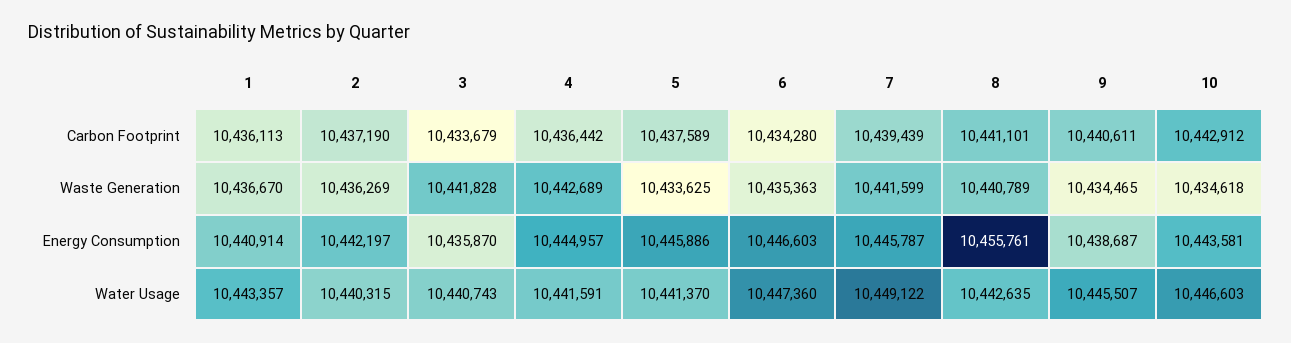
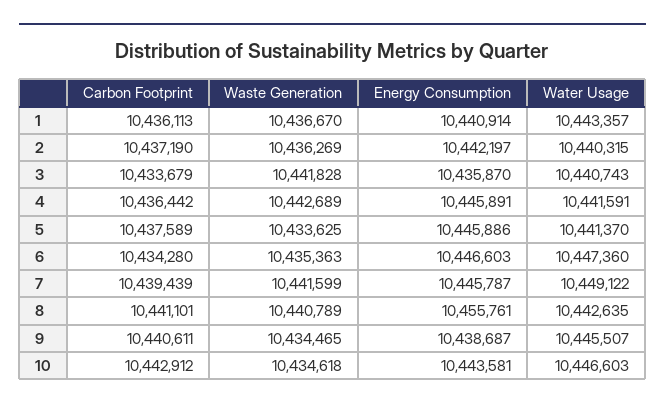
  {
    "1": {
      "Carbon Footprint": 10436113,
      "Waste Generation": 10436670,
      "Energy Consumption": 10440914,
      "Water Usage": 10443357
    },
    "2": {
      "Carbon Footprint": 10437190,
      "Waste Generation": 10436269,
      "Energy Consumption": 10442197,
      "Water Usage": 10440315
    },
    "3": {
      "Carbon Footprint": 10433679,
      "Waste Generation": 10441828,
      "Energy Consumption": 10435870,
      "Water Usage": 10440743
    },
    "4": {
      "Carbon Footprint": 10436442,
      "Waste Generation": 10442689,
-     "Energy Consumption": 10444957,
+     "Energy Consumption": 10445891,
      "Water Usage": 10441591
    },
    "5": {
      "Carbon Footprint": 10437589,
      "Waste Generation": 10433625,
      "Energy Consumption": 10445886,
      "Water Usage": 10441370
    },
    "6": {
      "Carbon Footprint": 10434280,
      "Waste Generation": 10435363,
      "Energy Consumption": 10446603,
      "Water Usage": 10447360
    },
    "7": {
      "Carbon Footprint": 10439439,
      "Waste Generation": 10441599,
      "Energy Consumption": 10445787,
      "Water Usage": 10449122
    },
    "8": {
      "Carbon Footprint": 10441101,
      "Waste Generation": 10440789,
      "Energy Consumption": 10455761,
      "Water Usage": 10442635
    },
    "9": {
      "Carbon Footprint": 10440611,
      "Waste Generation": 10434465,
      "Energy Consumption": 10438687,
      "Water Usage": 10445507
    },
    "10": {
      "Carbon Footprint": 10442912,
      "Waste Generation": 10434618,
      "Energy Consumption": 10443581,
      "Water Usage": 10446603
    }
  }

